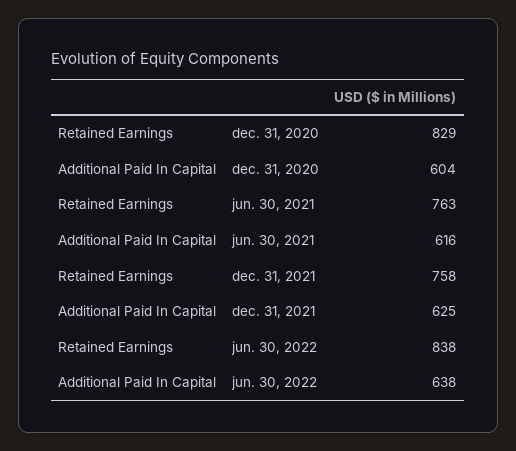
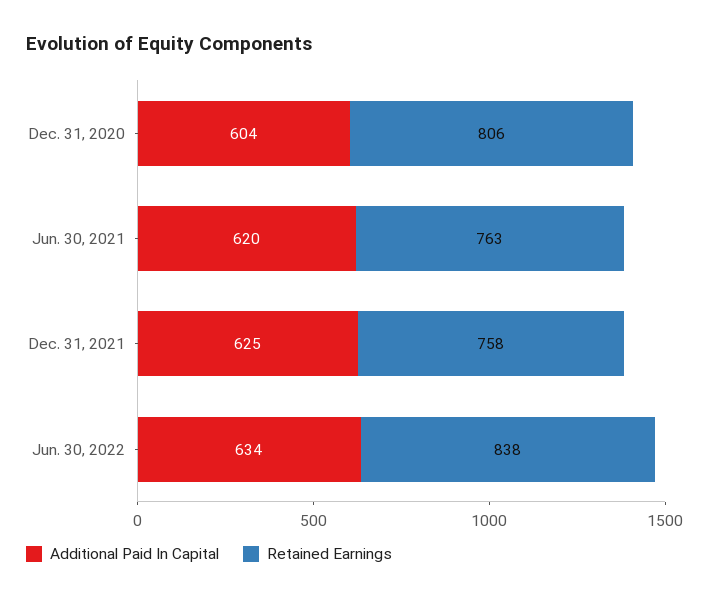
  {
    "Retained Earnings": {
-     "dec. 31, 2020": 829,
+     "dec. 31, 2020": 806,
      "jun. 30, 2021": 763,
      "dec. 31, 2021": 758,
      "jun. 30, 2022": 838
    },
    "Additional Paid In Capital": {
      "dec. 31, 2020": 604,
-     "jun. 30, 2021": 616,
+     "jun. 30, 2021": 620,
      "dec. 31, 2021": 625,
-     "jun. 30, 2022": 638
+     "jun. 30, 2022": 634
    }
  }

